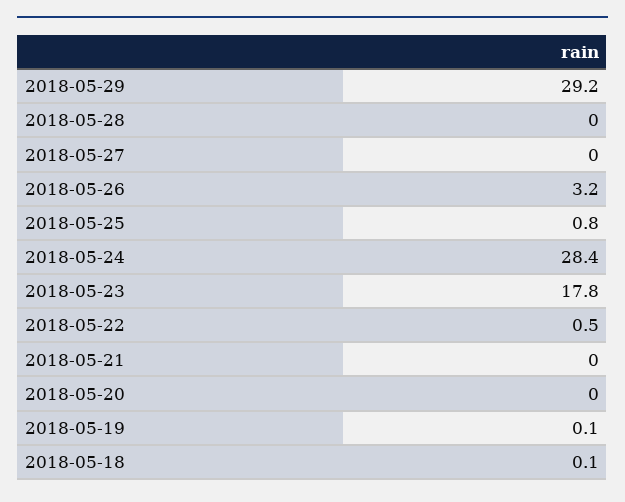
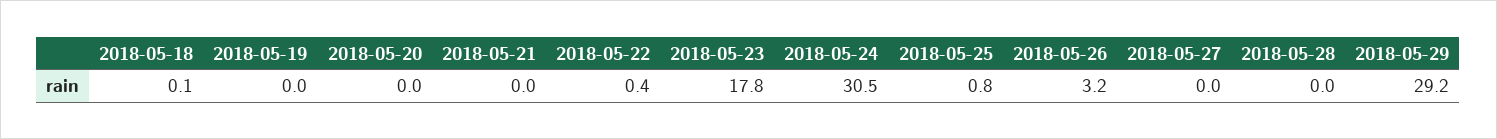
  {
    "2018-05-29": 29.2,
    "2018-05-28": 0,
    "2018-05-27": 0,
    "2018-05-26": 3.2,
    "2018-05-25": 0.8,
-   "2018-05-24": 28.4,
+   "2018-05-24": 30.5,
    "2018-05-23": 17.8,
-   "2018-05-22": 0.5,
+   "2018-05-22": 0.4,
    "2018-05-21": 0,
    "2018-05-20": 0,
-   "2018-05-19": 0.1,
+   "2018-05-19": 0,
    "2018-05-18": 0.1
  }

